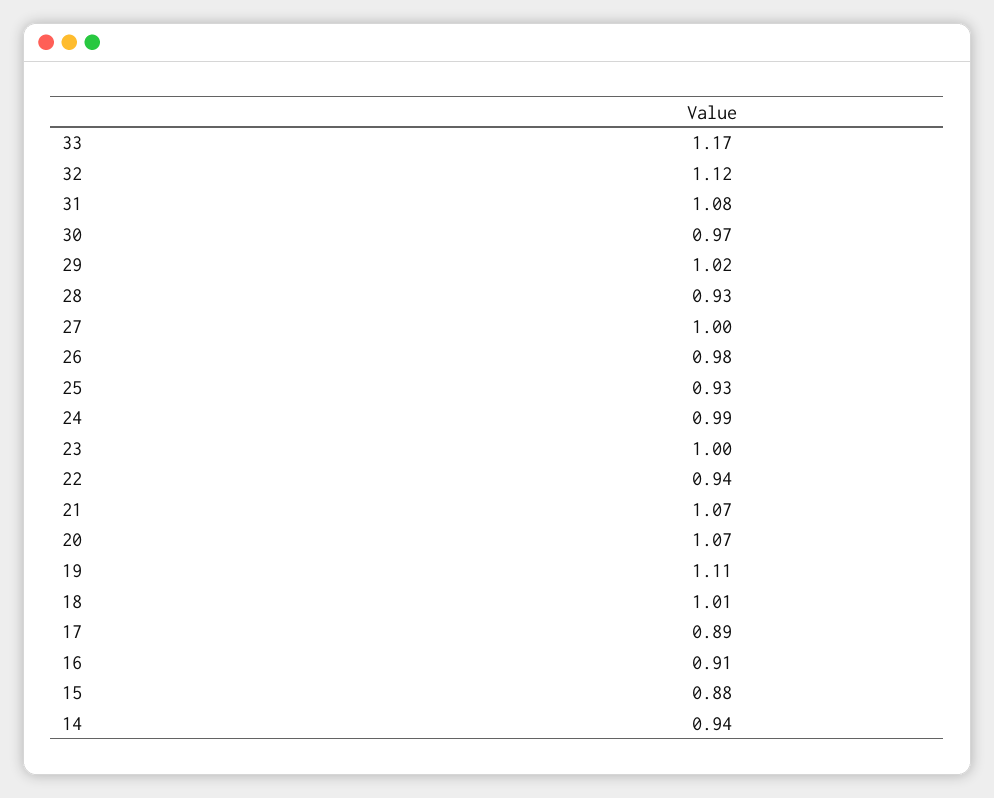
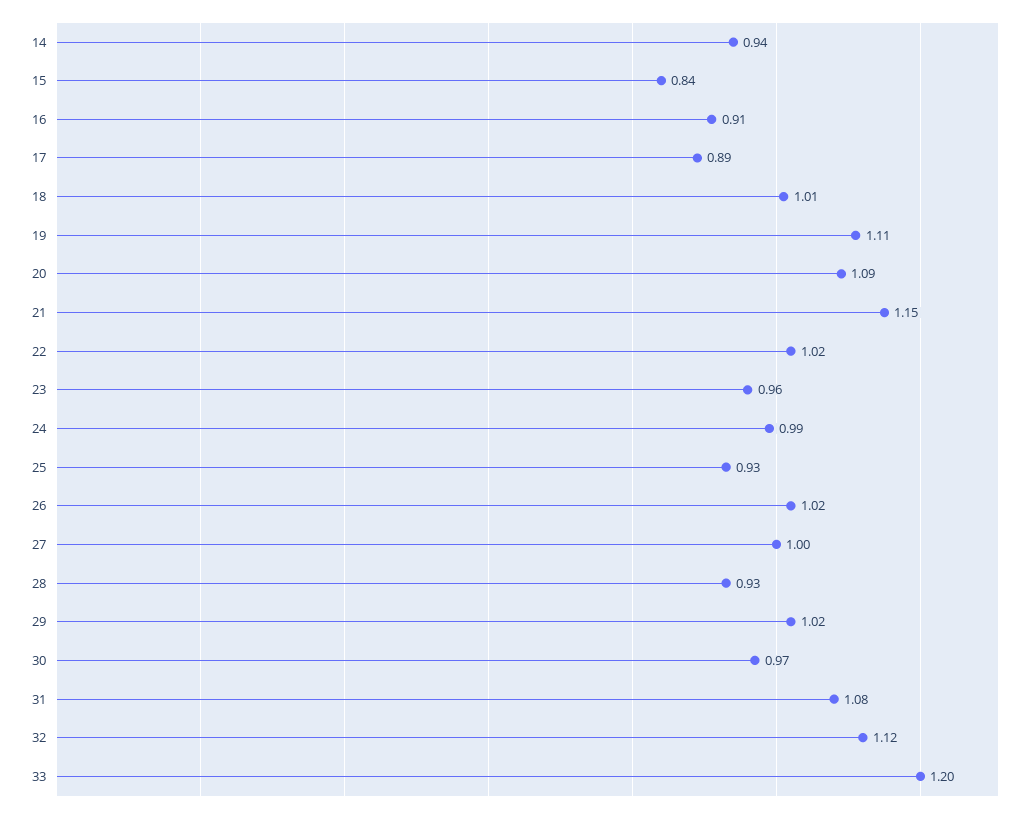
  {
-   "33": 1.17,
+   "33": 1.2,
    "32": 1.12,
    "31": 1.08,
    "30": 0.97,
    "29": 1.02,
    "28": 0.93,
    "27": 1,
-   "26": 0.98,
+   "26": 1.02,
    "25": 0.93,
    "24": 0.99,
-   "23": 1,
+   "23": 0.96,
-   "22": 0.94,
+   "22": 1.02,
-   "21": 1.07,
+   "21": 1.15,
-   "20": 1.07,
+   "20": 1.09,
    "19": 1.11,
    "18": 1.01,
    "17": 0.89,
    "16": 0.91,
-   "15": 0.88,
+   "15": 0.84,
    "14": 0.94
  }

